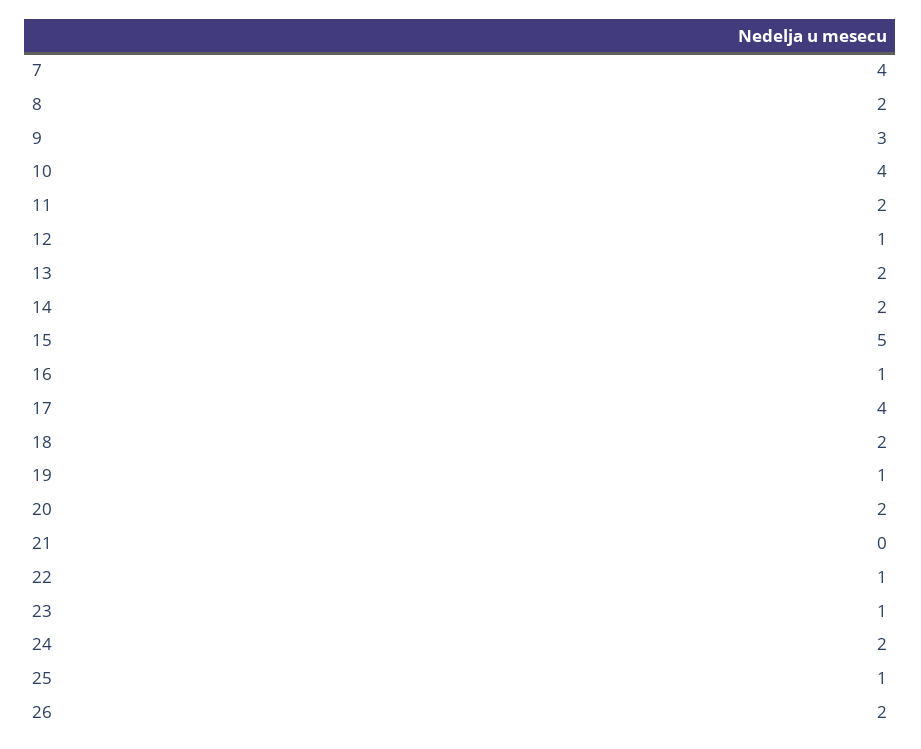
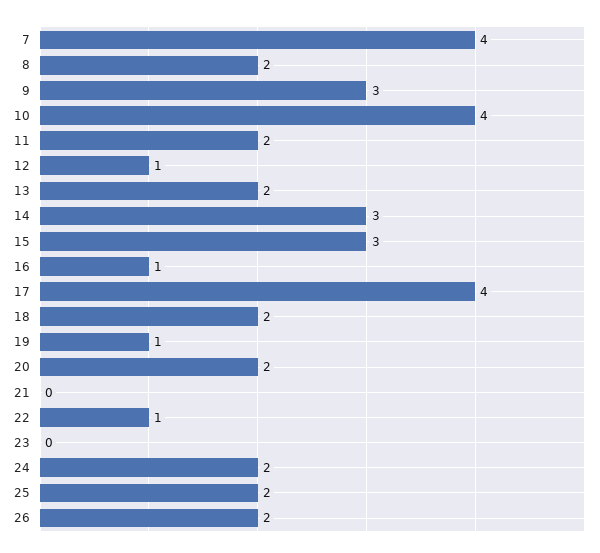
  {
    "7": 4,
    "8": 2,
    "9": 3,
    "10": 4,
    "11": 2,
    "12": 1,
    "13": 2,
-   "14": 2,
+   "14": 3,
-   "15": 5,
+   "15": 3,
    "16": 1,
    "17": 4,
    "18": 2,
    "19": 1,
    "20": 2,
    "21": 0,
    "22": 1,
-   "23": 1,
+   "23": 0,
    "24": 2,
-   "25": 1,
+   "25": 2,
    "26": 2
  }

